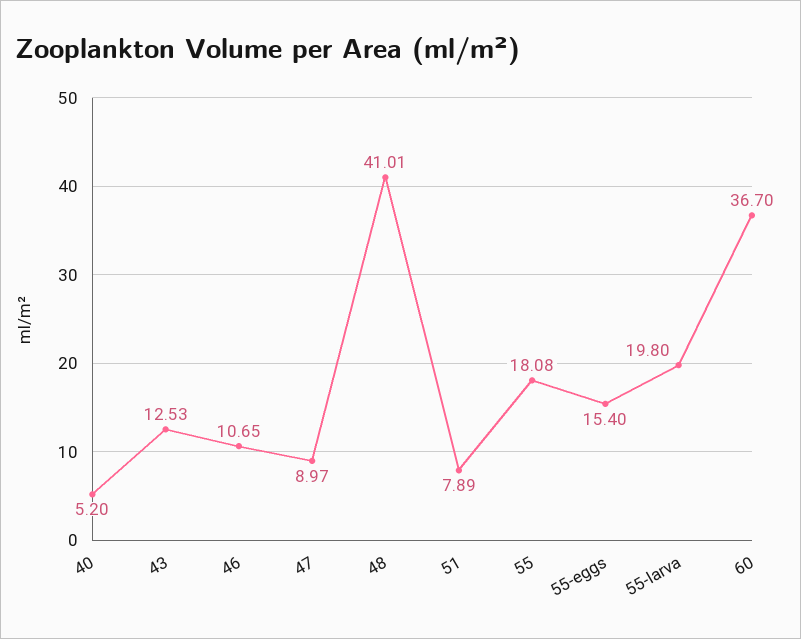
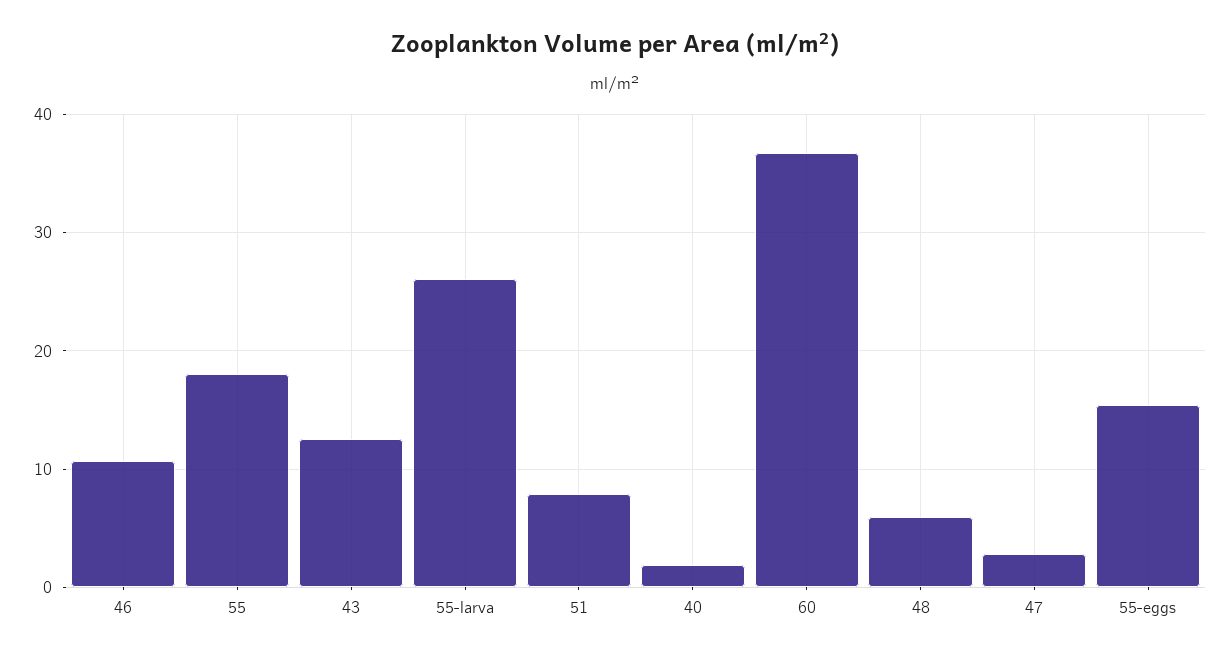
  {
-   "40": 5.2,
+   "40": 2,
    "43": 12.53,
    "46": 10.65,
-   "47": 8.97,
+   "47": 3,
-   "48": 41.01,
+   "48": 6,
    "51": 7.89,
    "55": 18.08,
    "55-eggs": 15.4,
-   "55-larva": 19.8,
+   "55-larva": 26,
    "60": 36.7
  }

